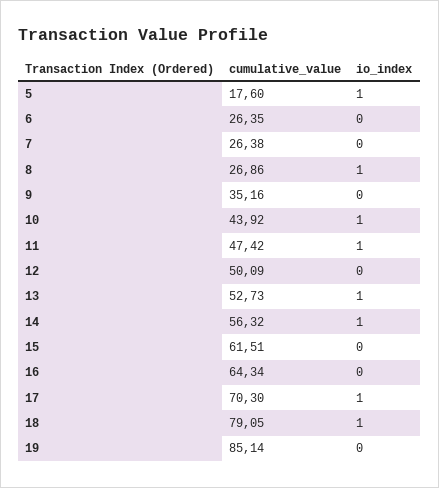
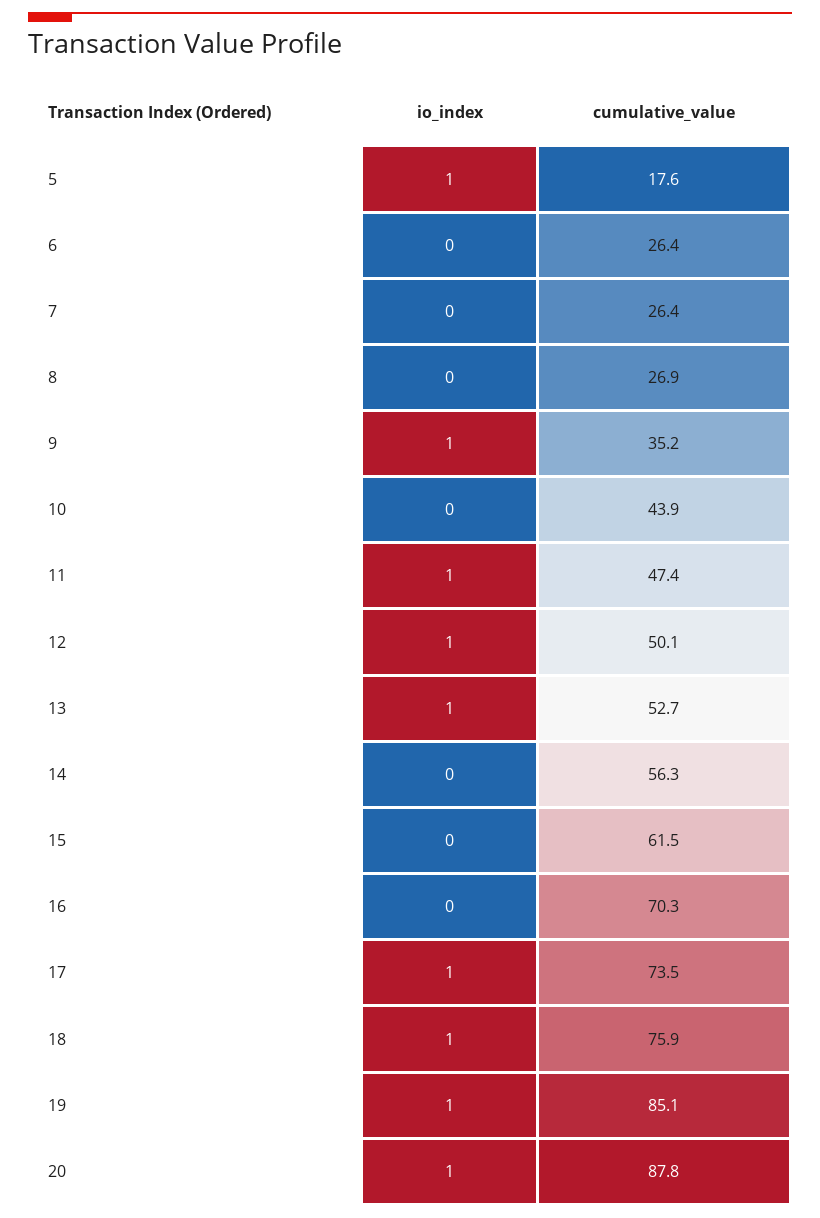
  {
    "cumulative_value": {
      "5": 17.6,
      "6": 26.35,
      "7": 26.38,
      "8": 26.86,
      "9": 35.16,
      "10": 43.92,
      "11": 47.42,
      "12": 50.09,
      "13": 52.73,
      "14": 56.32,
      "15": 61.51,
-     "16": 64.34,
+     "16": 70.3,
-     "17": 70.3,
+     "17": 73.5,
-     "18": 79.05,
+     "18": 75.9,
-     "19": 85.14
+     "19": 85.14,
+     "20": 87.8
    },
    "io_index": {
      "5": 1,
      "6": 0,
      "7": 0,
-     "8": 1,
+     "8": 0,
-     "9": 0,
+     "9": 1,
-     "10": 1,
+     "10": 0,
      "11": 1,
-     "12": 0,
+     "12": 1,
      "13": 1,
-     "14": 1,
+     "14": 0,
      "15": 0,
      "16": 0,
      "17": 1,
      "18": 1,
-     "19": 0
+     "19": 1,
+     "20": 1
    }
  }

